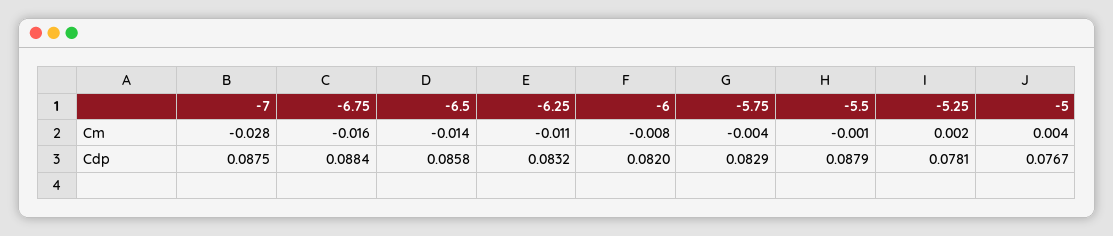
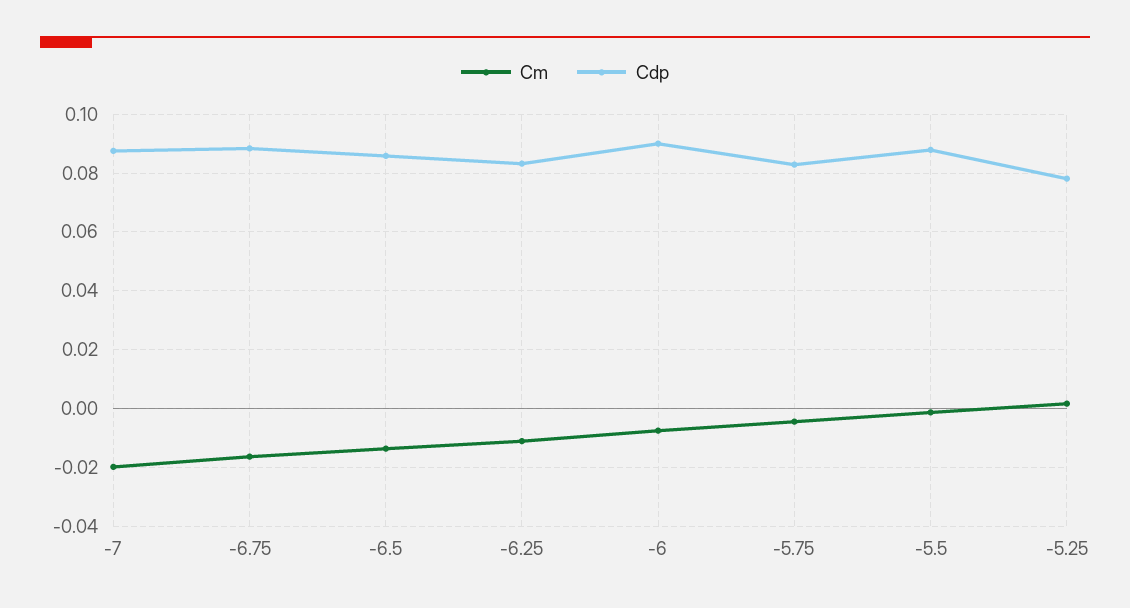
  {
    "Cm": {
-     "-7": -0.028,
+     "-7": -0.02,
      "-6.75": -0.016,
      "-6.5": -0.014,
      "-6.25": -0.011,
      "-6": -0.008,
      "-5.75": -0.004,
      "-5.5": -0.001,
-     "-5.25": 0.002,
+     "-5.25": 0.002
-     "-5": 0.004
    },
    "Cdp": {
      "-7": 0.0875,
      "-6.75": 0.0884,
      "-6.5": 0.0858,
      "-6.25": 0.0832,
-     "-6": 0.082,
+     "-6": 0.09,
      "-5.75": 0.0829,
      "-5.5": 0.0879,
-     "-5.25": 0.0781,
+     "-5.25": 0.0781
-     "-5": 0.0767
    }
  }

